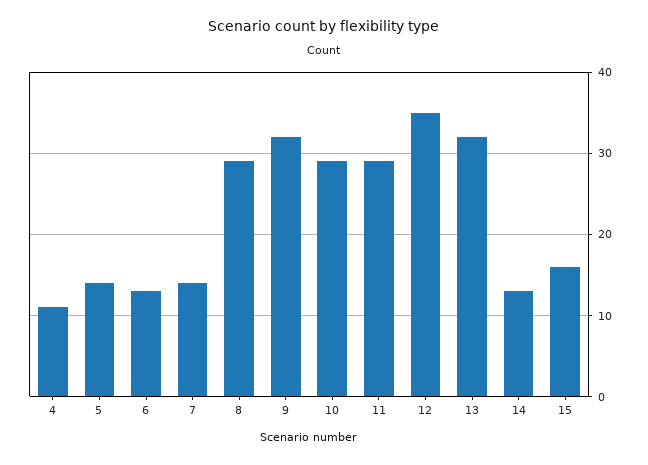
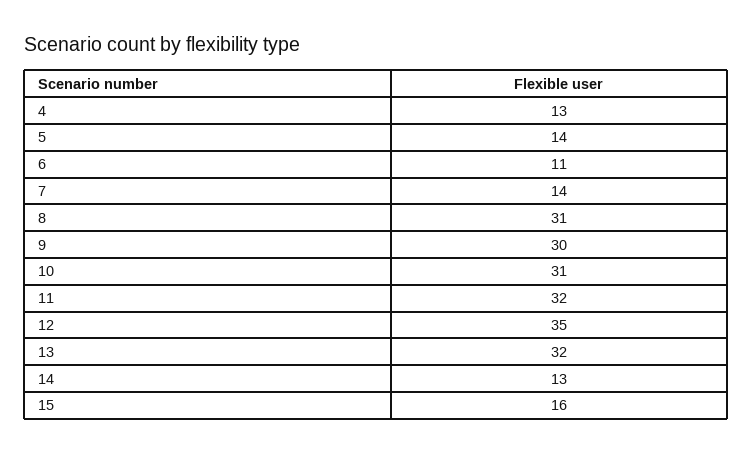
  {
-   "4": 11,
+   "4": 13,
    "5": 14,
-   "6": 13,
+   "6": 11,
    "7": 14,
-   "8": 29,
+   "8": 31,
-   "9": 32,
+   "9": 30,
-   "10": 29,
+   "10": 31,
-   "11": 29,
+   "11": 32,
    "12": 35,
    "13": 32,
    "14": 13,
    "15": 16
  }

